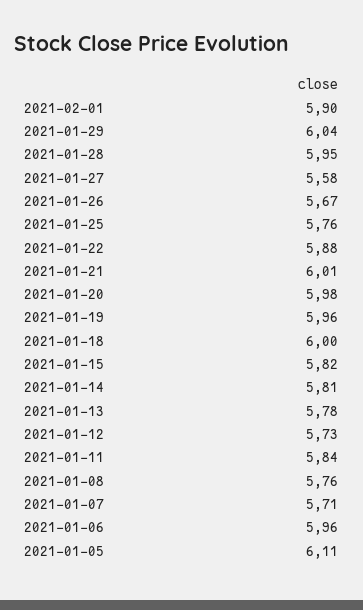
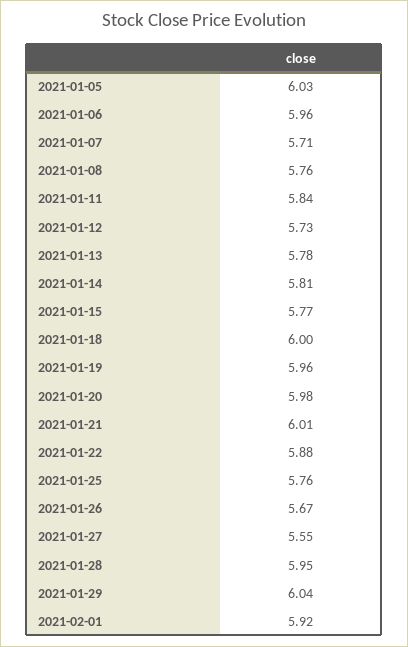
  {
-   "2021-02-01": 5.9,
+   "2021-02-01": 5.92,
    "2021-01-29": 6.04,
    "2021-01-28": 5.95,
-   "2021-01-27": 5.58,
+   "2021-01-27": 5.55,
    "2021-01-26": 5.67,
    "2021-01-25": 5.76,
    "2021-01-22": 5.88,
    "2021-01-21": 6.01,
    "2021-01-20": 5.98,
    "2021-01-19": 5.96,
    "2021-01-18": 6,
-   "2021-01-15": 5.82,
+   "2021-01-15": 5.77,
    "2021-01-14": 5.81,
    "2021-01-13": 5.78,
    "2021-01-12": 5.73,
    "2021-01-11": 5.84,
    "2021-01-08": 5.76,
    "2021-01-07": 5.71,
    "2021-01-06": 5.96,
-   "2021-01-05": 6.11
+   "2021-01-05": 6.03
  }

